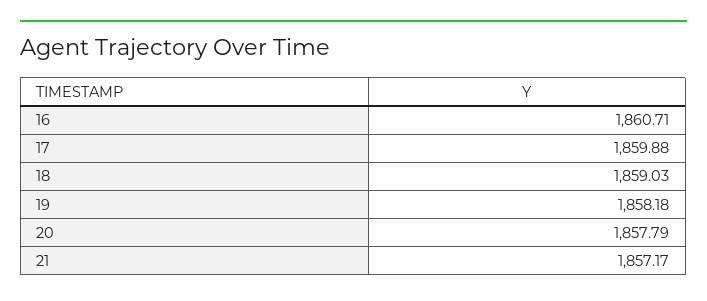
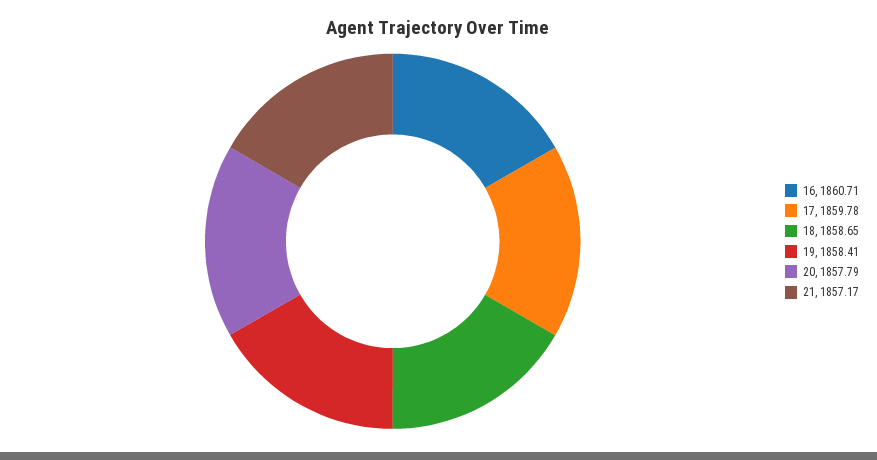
  {
    "16": 1860.71,
-   "17": 1859.88,
+   "17": 1859.78,
-   "18": 1859.03,
+   "18": 1858.65,
-   "19": 1858.18,
+   "19": 1858.41,
    "20": 1857.79,
    "21": 1857.17
  }

